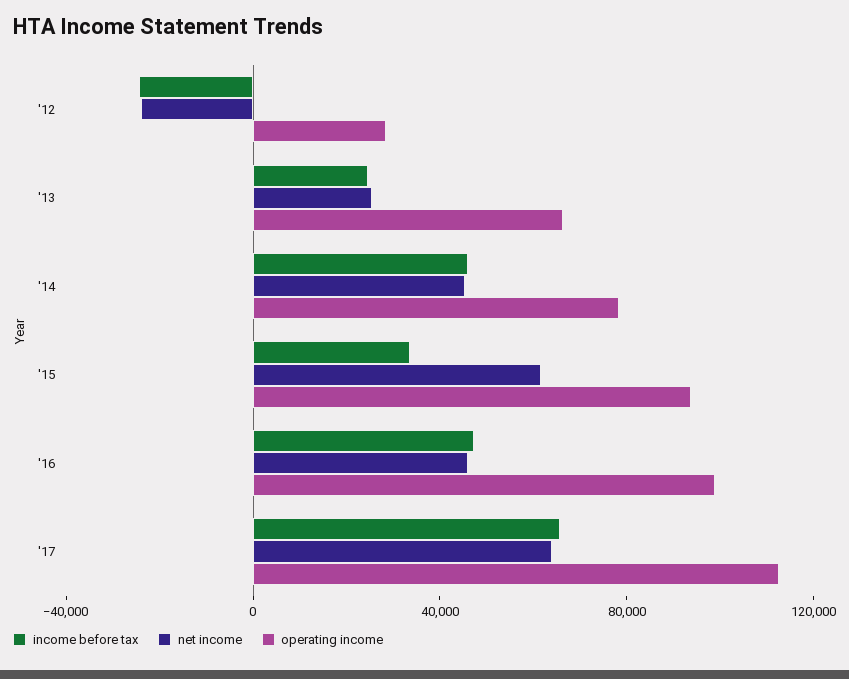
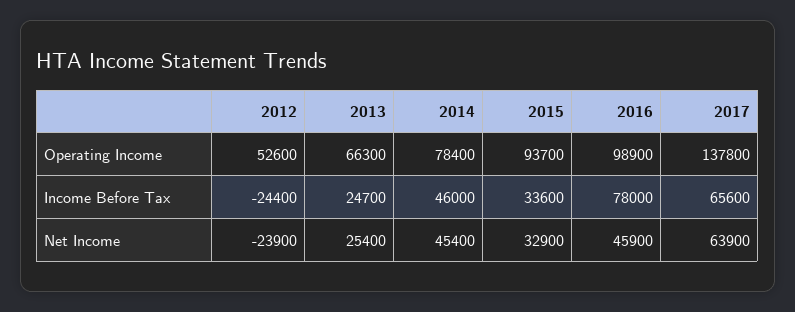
  {
    "income before tax": {
      "'12": -24400,
      "'13": 24700,
      "'14": 46000,
      "'15": 33600,
-     "'16": 50000,
+     "'16": 78000,
      "'17": 65600
    },
    "net income": {
      "'12": -23900,
      "'13": 25400,
      "'14": 45400,
-     "'15": 60000,
+     "'15": 32900,
      "'16": 45900,
      "'17": 63900
    },
    "operating income": {
-     "'12": 30000,
+     "'12": 52600,
      "'13": 66300,
      "'14": 78400,
      "'15": 93700,
      "'16": 98900,
-     "'17": 110000
+     "'17": 137800
    }
  }

